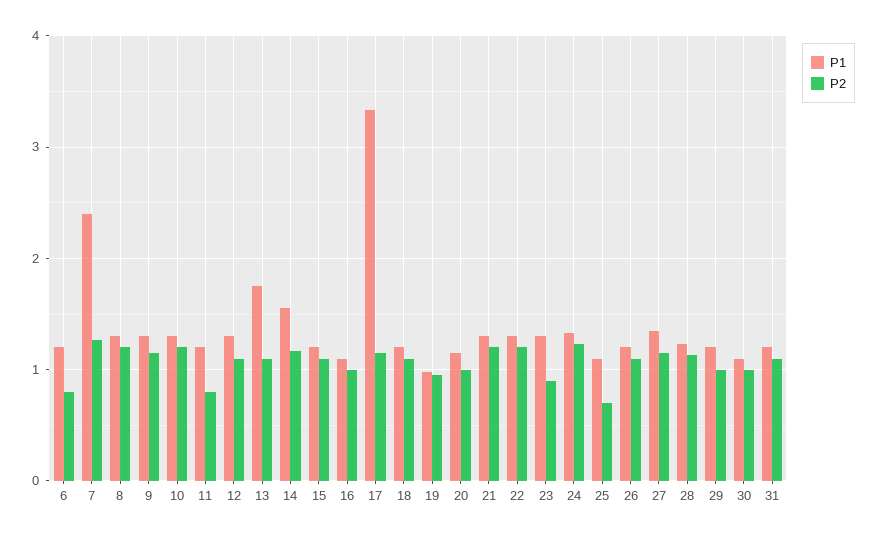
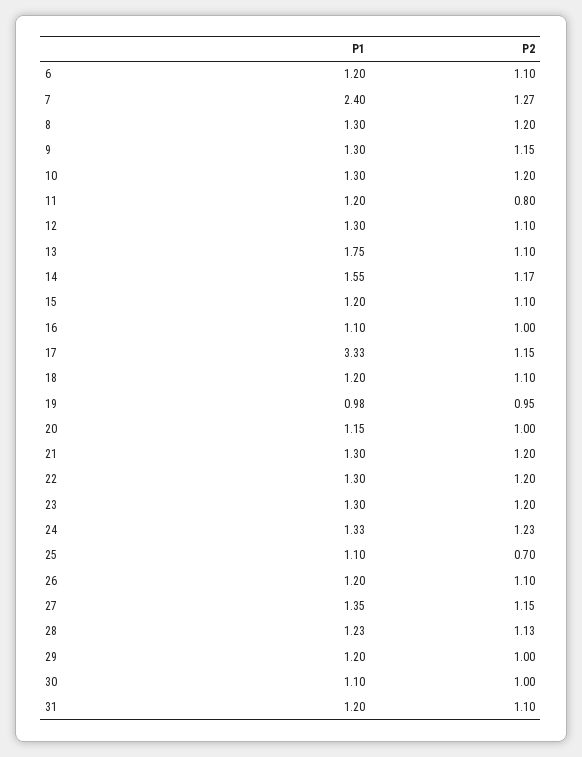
  {
    "P1": {
      "6": 1.2,
      "7": 2.4,
      "8": 1.3,
      "9": 1.3,
      "10": 1.3,
      "11": 1.2,
      "12": 1.3,
      "13": 1.75,
      "14": 1.55,
      "15": 1.2,
      "16": 1.1,
      "17": 3.33,
      "18": 1.2,
      "19": 0.98,
      "20": 1.15,
      "21": 1.3,
      "22": 1.3,
      "23": 1.3,
      "24": 1.33,
      "25": 1.1,
      "26": 1.2,
      "27": 1.35,
      "28": 1.23,
      "29": 1.2,
      "30": 1.1,
      "31": 1.2
    },
    "P2": {
-     "6": 0.8,
+     "6": 1.1,
      "7": 1.27,
      "8": 1.2,
      "9": 1.15,
      "10": 1.2,
      "11": 0.8,
      "12": 1.1,
      "13": 1.1,
      "14": 1.17,
      "15": 1.1,
      "16": 1,
      "17": 1.15,
      "18": 1.1,
      "19": 0.95,
      "20": 1,
      "21": 1.2,
      "22": 1.2,
-     "23": 0.9,
+     "23": 1.2,
      "24": 1.23,
      "25": 0.7,
      "26": 1.1,
      "27": 1.15,
      "28": 1.13,
      "29": 1,
      "30": 1,
      "31": 1.1
    }
  }

